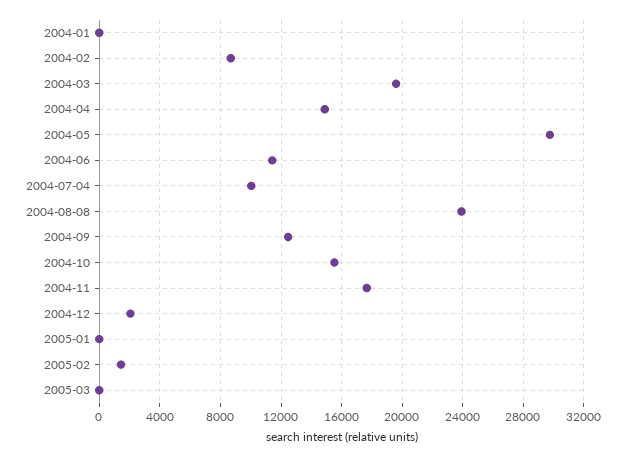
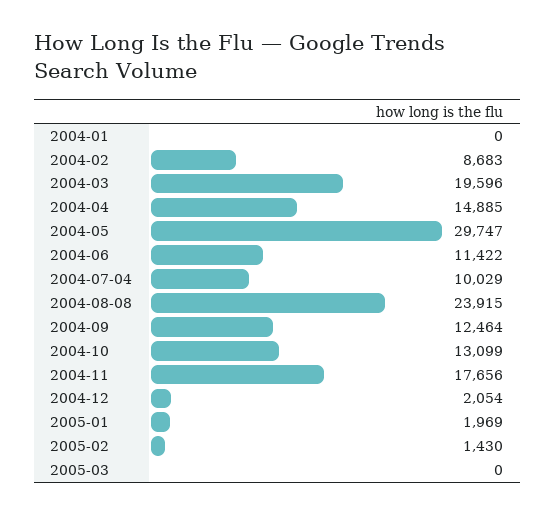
  {
    "2004-01": 0,
    "2004-02": 8683,
    "2004-03": 19596,
    "2004-04": 14885,
    "2004-05": 29747,
    "2004-06": 11422,
    "2004-07-04": 10029,
    "2004-08-08": 23915,
    "2004-09": 12464,
-   "2004-10": 15500,
+   "2004-10": 13099,
    "2004-11": 17656,
    "2004-12": 2054,
-   "2005-01": 0,
+   "2005-01": 1969,
    "2005-02": 1430,
    "2005-03": 0
  }

